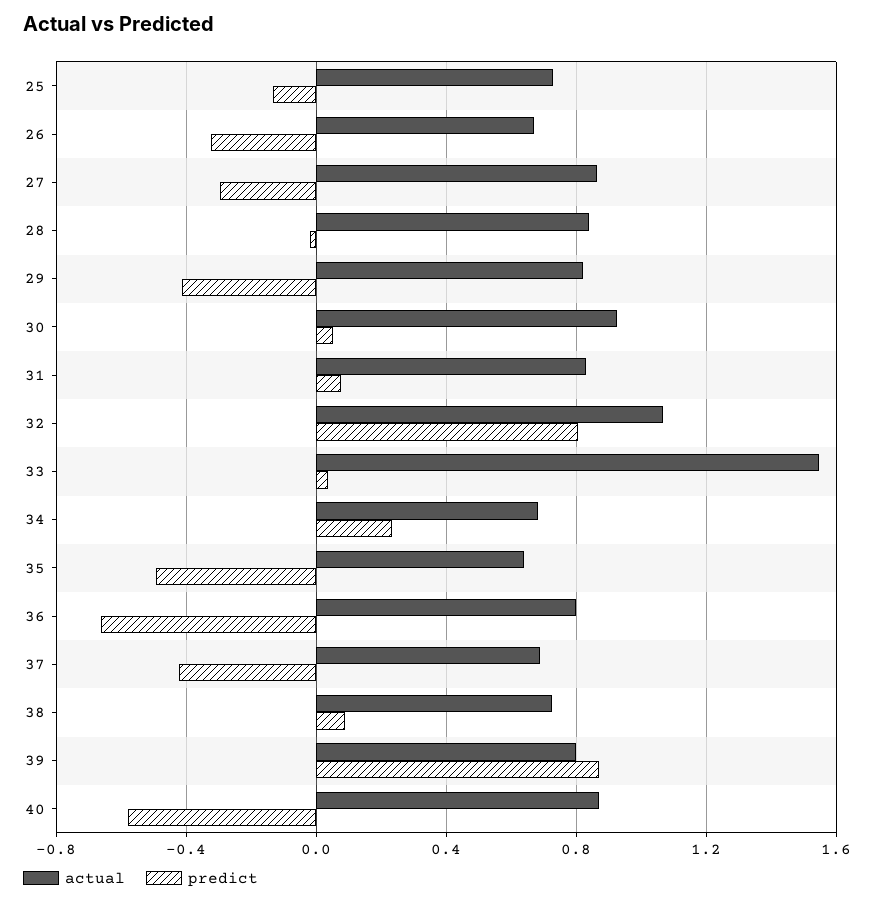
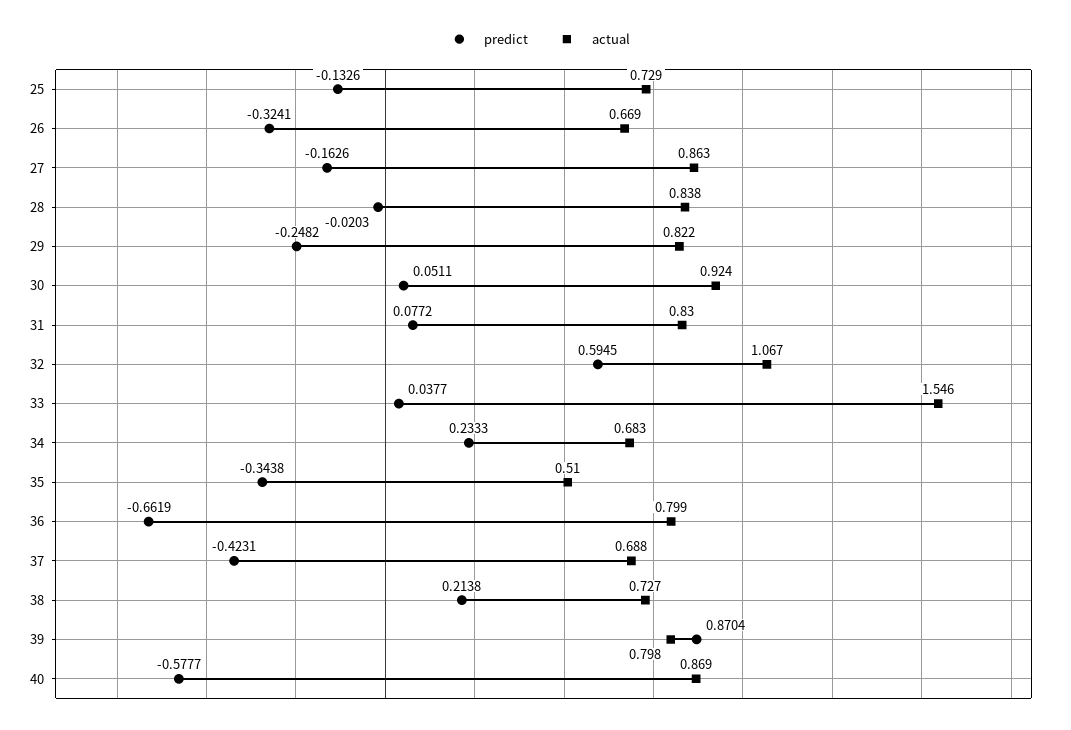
  {
    "actual": {
      "25": 0.729,
      "26": 0.669,
      "27": 0.863,
      "28": 0.838,
      "29": 0.822,
      "30": 0.924,
      "31": 0.83,
      "32": 1.067,
      "33": 1.546,
      "34": 0.683,
-     "35": 0.65,
+     "35": 0.51,
      "36": 0.799,
      "37": 0.688,
      "38": 0.727,
      "39": 0.798,
      "40": 0.869
    },
    "predict": {
      "25": -0.1326,
      "26": -0.3241,
-     "27": -0.3,
+     "27": -0.1626,
      "28": -0.0203,
-     "29": -0.4,
+     "29": -0.2482,
      "30": 0.0511,
      "31": 0.0772,
-     "32": 0.8,
+     "32": 0.5945,
      "33": 0.0377,
      "34": 0.2333,
-     "35": -0.5,
+     "35": -0.3438,
      "36": -0.6619,
      "37": -0.4231,
-     "38": 0.1,
+     "38": 0.2138,
      "39": 0.8704,
      "40": -0.5777
    }
  }

